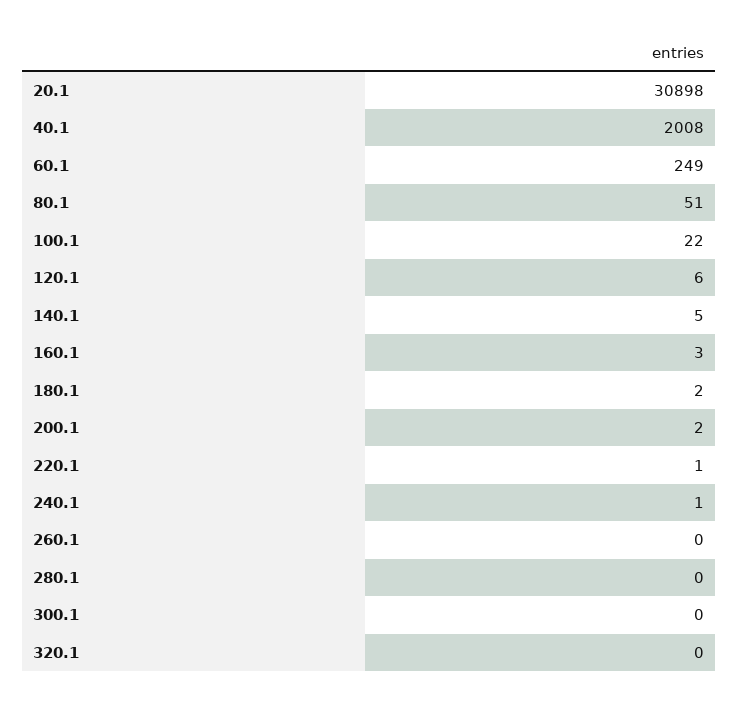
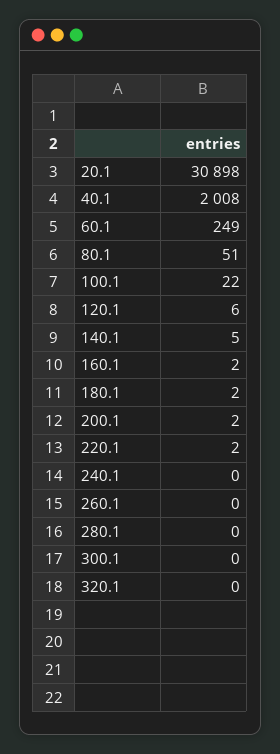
  {
    "20.1": 30898,
    "40.1": 2008,
    "60.1": 249,
    "80.1": 51,
    "100.1": 22,
    "120.1": 6,
    "140.1": 5,
-   "160.1": 3,
+   "160.1": 2,
    "180.1": 2,
    "200.1": 2,
-   "220.1": 1,
+   "220.1": 2,
-   "240.1": 1,
+   "240.1": 0,
    "260.1": 0,
    "280.1": 0,
    "300.1": 0,
    "320.1": 0
  }

